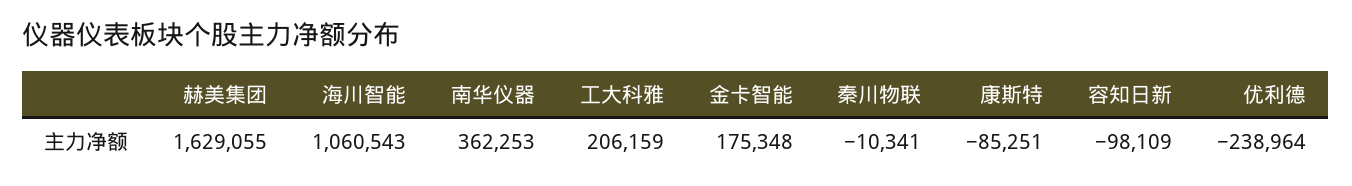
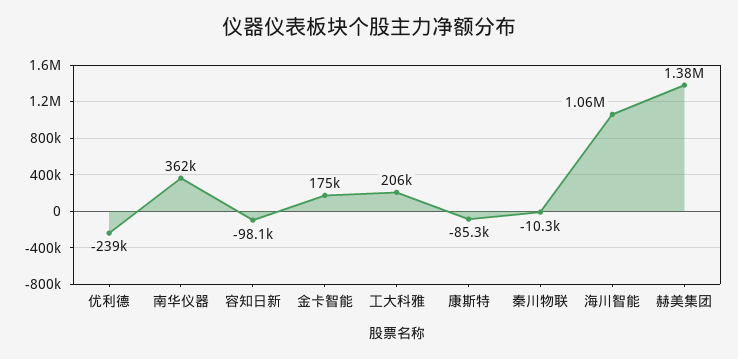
  {
-   "赫美集团": 1629055,
+   "赫美集团": 1380000,
    "海川智能": 1060543,
    "南华仪器": 362253,
    "工大科雅": 206159,
    "金卡智能": 175348,
    "秦川物联": -10341,
    "康斯特": -85251,
    "容知日新": -98109,
    "优利德": -238964
  }

